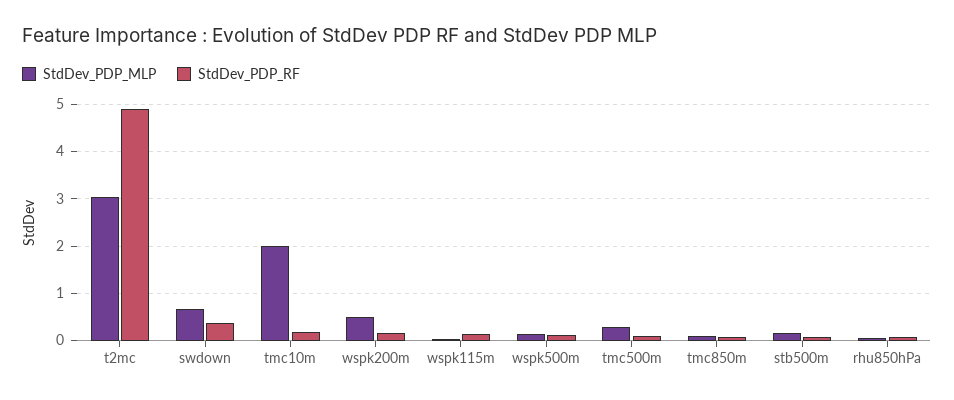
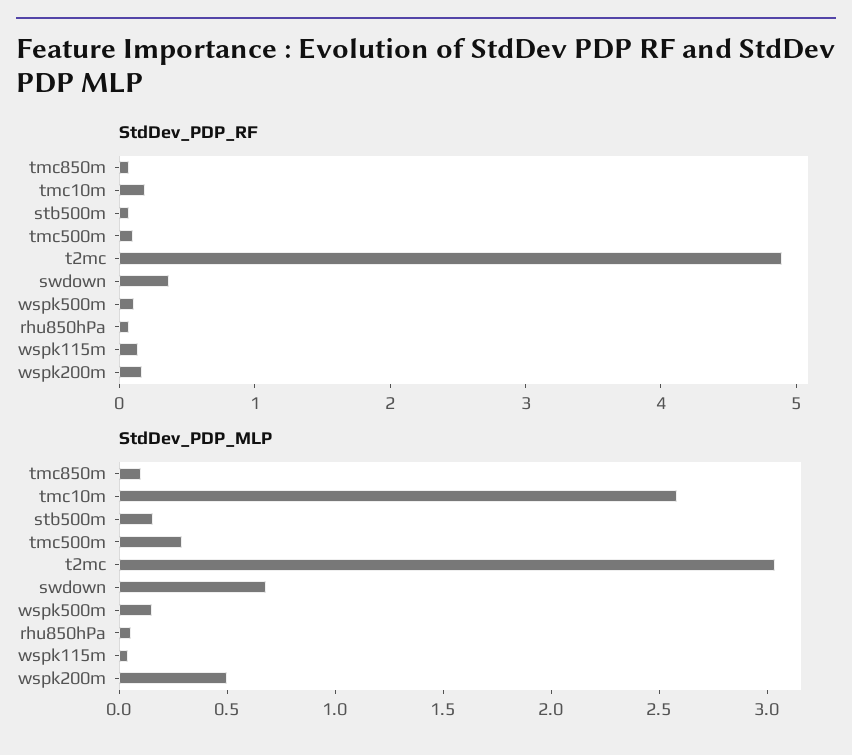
  {
    "StdDev_PDP_MLP": {
      "t2mc": 3,
      "swdown": 0.7,
-     "tmc10m": 2,
+     "tmc10m": 2.6,
      "wspk200m": 0.5,
      "wspk115m": 0,
      "wspk500m": 0.2,
      "tmc500m": 0.3,
      "tmc850m": 0.1,
      "stb500m": 0.2,
      "rhu850hPa": 0.1
    },
    "StdDev_PDP_RF": {
      "t2mc": 4.8,
      "swdown": 0.4,
      "tmc10m": 0.2,
      "wspk200m": 0.2,
      "wspk115m": 0.2,
      "wspk500m": 0.2,
      "tmc500m": 0.2,
      "tmc850m": 0,
      "stb500m": 0,
      "rhu850hPa": 0
    }
  }

